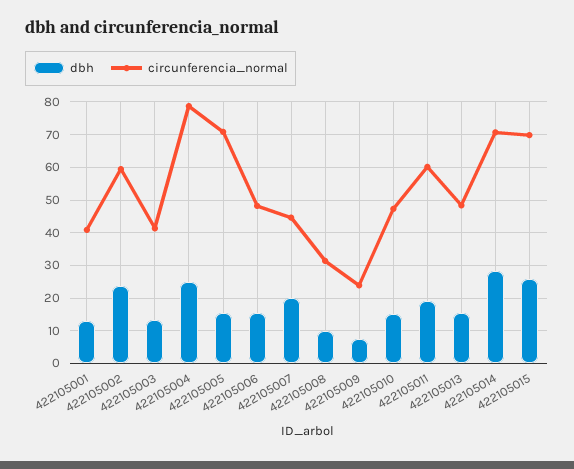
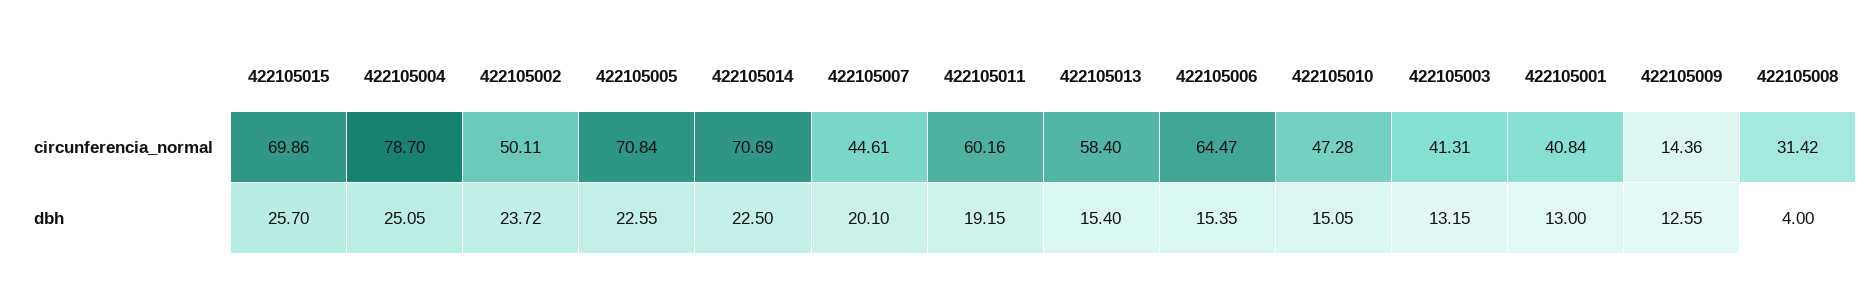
  {
    "dbh": {
      "422105001": 13,
      "422105002": 23.72,
      "422105003": 13.15,
      "422105004": 25.05,
-     "422105005": 16,
+     "422105005": 22.55,
      "422105006": 15.35,
      "422105007": 20.1,
-     "422105008": 10,
+     "422105008": 4,
-     "422105009": 8,
+     "422105009": 12.55,
      "422105010": 15.05,
      "422105011": 19.15,
      "422105013": 15.4,
-     "422105014": 28,
+     "422105014": 22.5,
      "422105015": 25.7
    },
    "circunferencia_normal": {
      "422105001": 40.84,
-     "422105002": 60,
+     "422105002": 50.11,
      "422105003": 41.31,
      "422105004": 78.7,
      "422105005": 70.84,
-     "422105006": 48,
+     "422105006": 64.47,
      "422105007": 44.61,
      "422105008": 31.42,
-     "422105009": 24,
+     "422105009": 14.36,
      "422105010": 47.28,
      "422105011": 60.16,
-     "422105013": 48,
+     "422105013": 58.4,
      "422105014": 70.69,
      "422105015": 69.86
    }
  }

